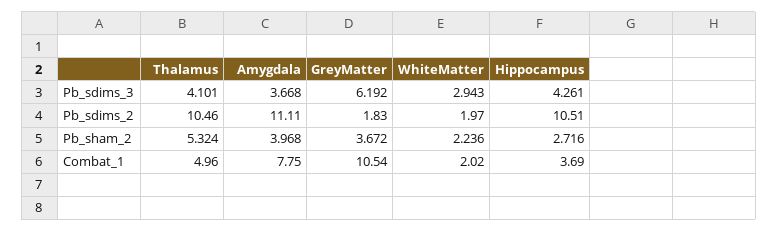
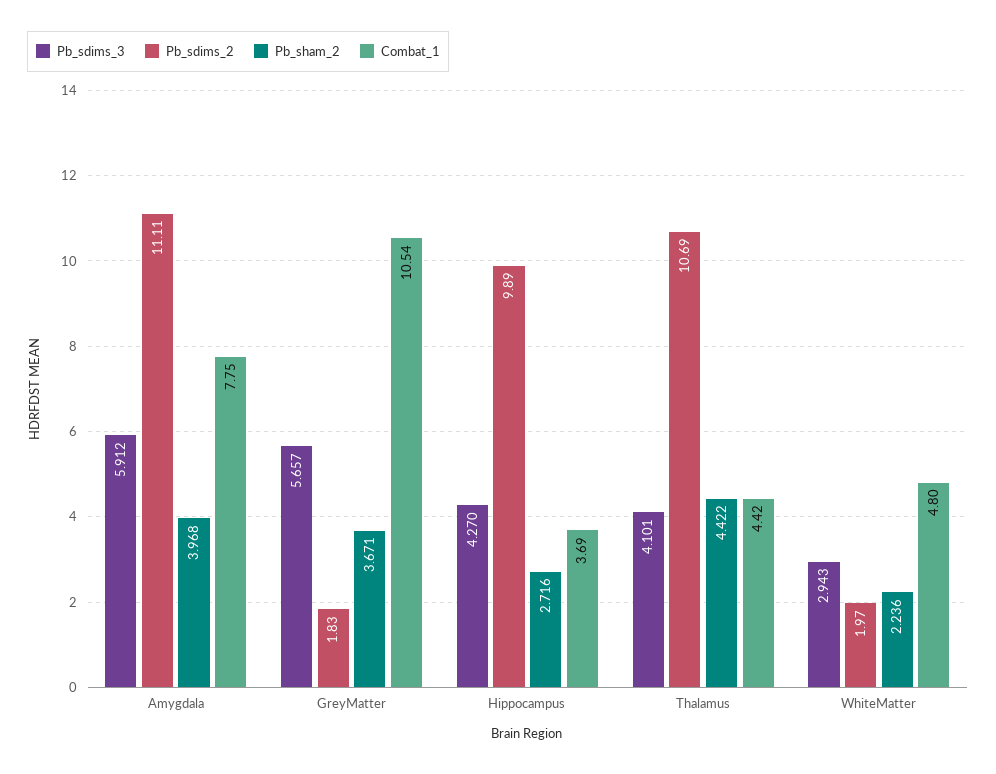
  {
    "Pb_sdims_3": {
      "Thalamus": 4.101,
-     "Amygdala": 3.668,
+     "Amygdala": 5.912,
-     "GreyMatter": 6.192,
+     "GreyMatter": 5.657,
      "WhiteMatter": 2.943,
-     "Hippocampus": 4.261
+     "Hippocampus": 4.27
    },
    "Pb_sdims_2": {
-     "Thalamus": 10.46,
+     "Thalamus": 10.69,
      "Amygdala": 11.11,
      "GreyMatter": 1.83,
      "WhiteMatter": 1.97,
-     "Hippocampus": 10.51
+     "Hippocampus": 9.89
    },
    "Pb_sham_2": {
-     "Thalamus": 5.324,
+     "Thalamus": 4.422,
      "Amygdala": 3.968,
-     "GreyMatter": 3.672,
+     "GreyMatter": 3.671,
      "WhiteMatter": 2.236,
      "Hippocampus": 2.716
    },
    "Combat_1": {
-     "Thalamus": 4.96,
+     "Thalamus": 4.42,
      "Amygdala": 7.75,
      "GreyMatter": 10.54,
-     "WhiteMatter": 2.02,
+     "WhiteMatter": 4.8,
      "Hippocampus": 3.69
    }
  }

